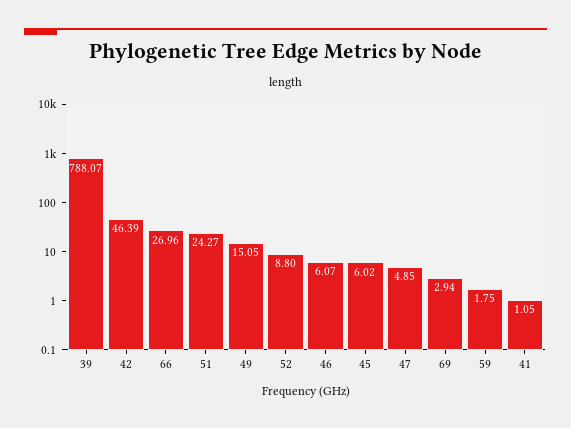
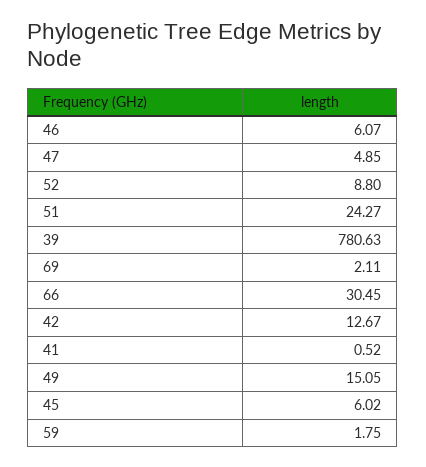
  {
-   "39": 788.07,
+   "39": 780.63,
-   "42": 46.39,
+   "42": 12.67,
-   "66": 26.96,
+   "66": 30.45,
    "51": 24.27,
    "49": 15.05,
    "52": 8.8,
    "46": 6.07,
    "45": 6.02,
    "47": 4.85,
-   "69": 2.94,
+   "69": 2.11,
    "59": 1.75,
-   "41": 1.05
+   "41": 0.52
  }

